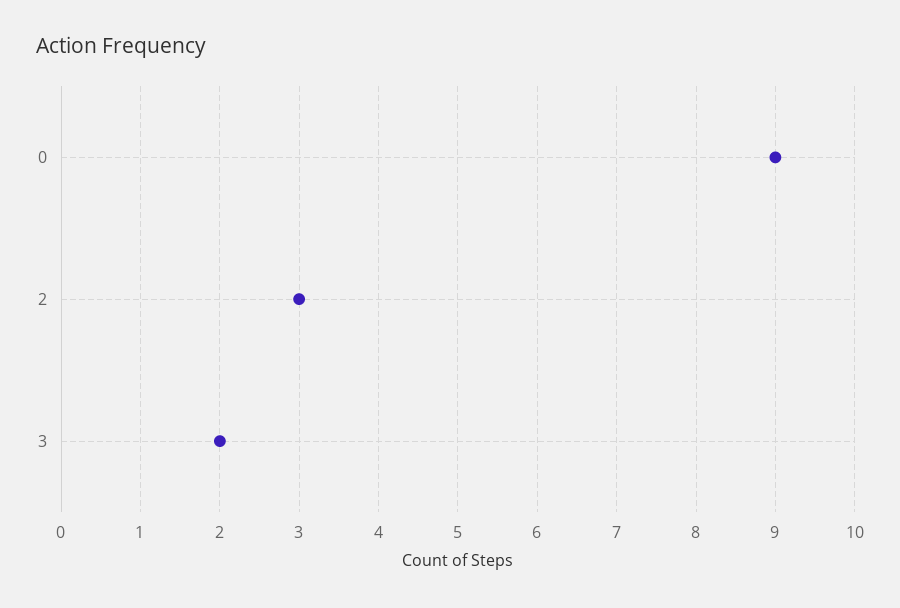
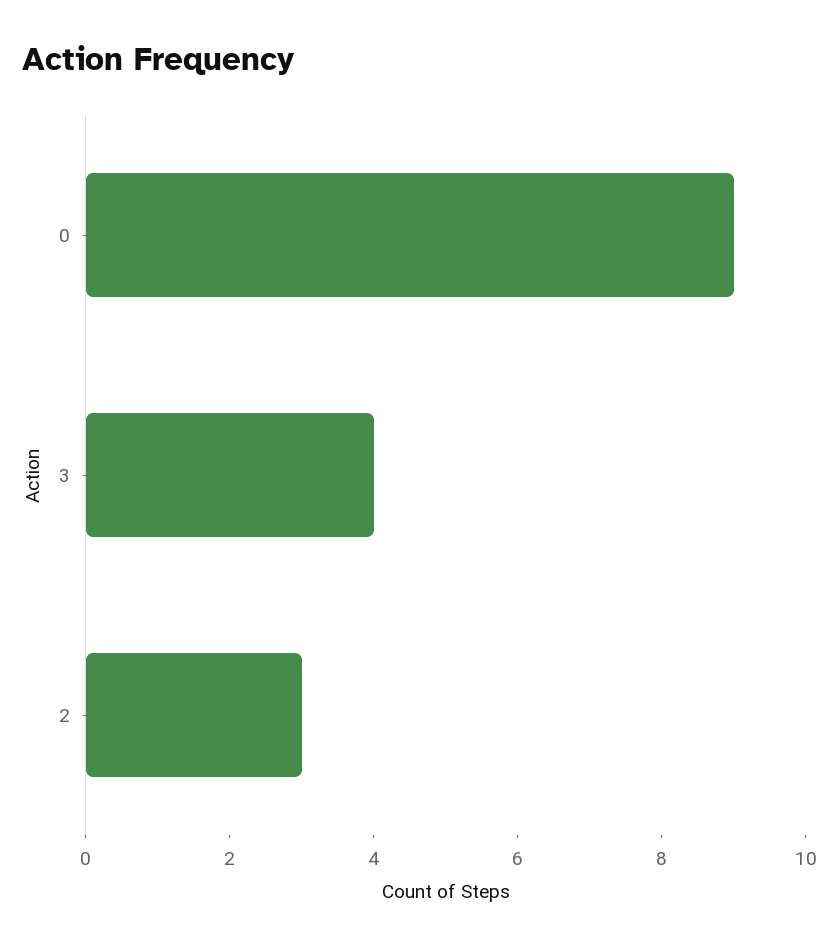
  {
    "0": 9,
    "2": 3,
-   "3": 2
+   "3": 4
  }

